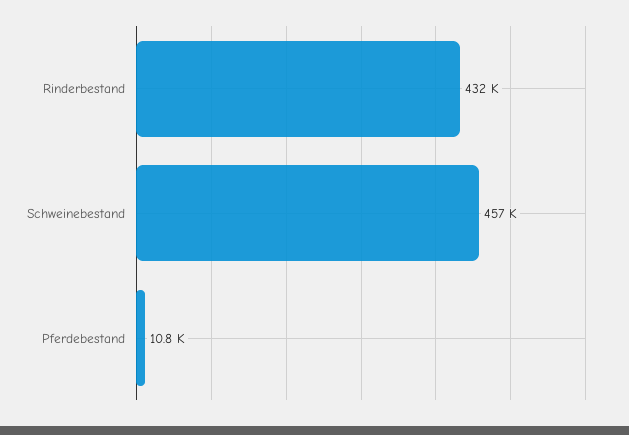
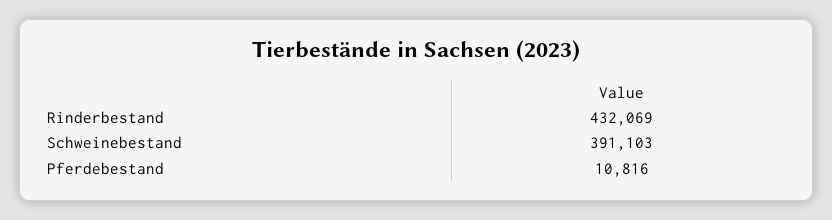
  {
    "Rinderbestand": 432069,
-   "Schweinebestand": 457000,
+   "Schweinebestand": 391103,
    "Pferdebestand": 10816
  }

